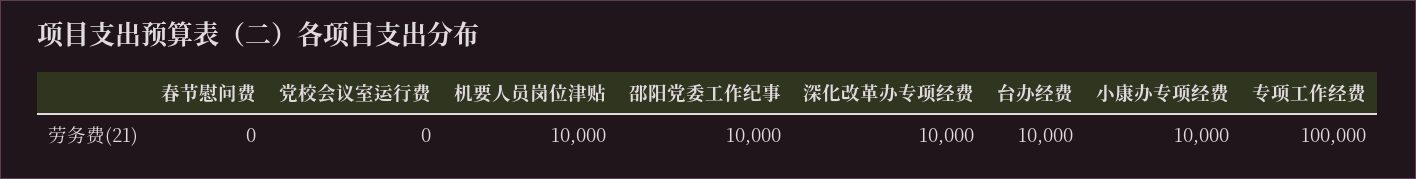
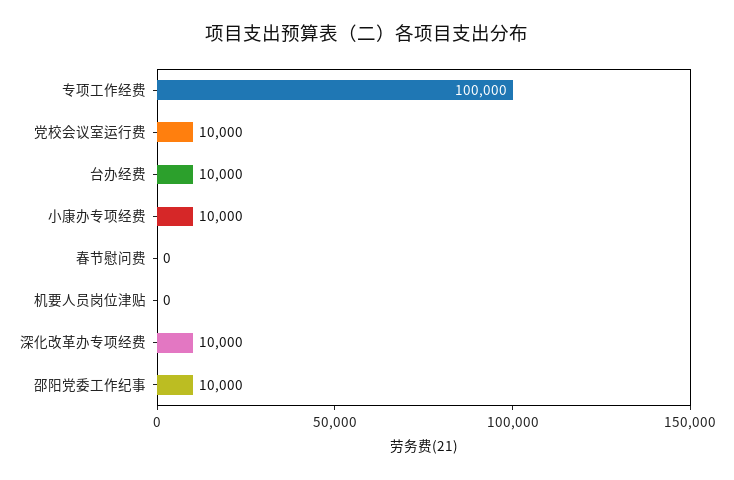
  {
    "春节慰问费": 0,
-   "党校会议室运行费": 0,
+   "党校会议室运行费": 10000,
-   "机要人员岗位津贴": 10000,
+   "机要人员岗位津贴": 0,
    "邵阳党委工作纪事": 10000,
    "深化改革办专项经费": 10000,
    "台办经费": 10000,
    "小康办专项经费": 10000,
    "专项工作经费": 100000
  }

